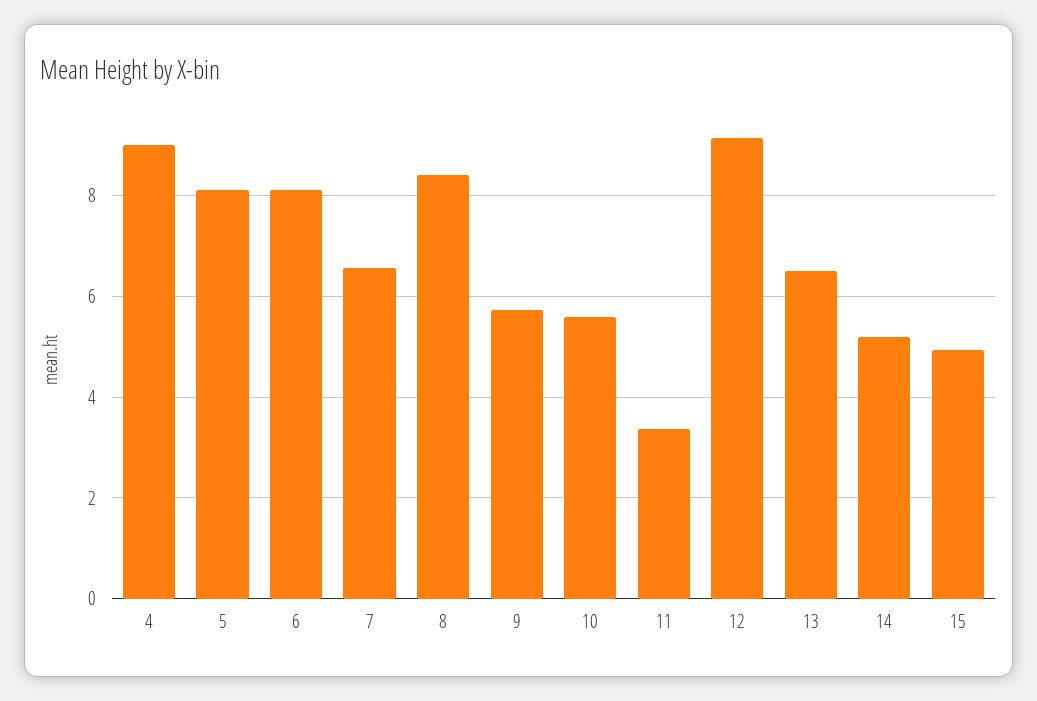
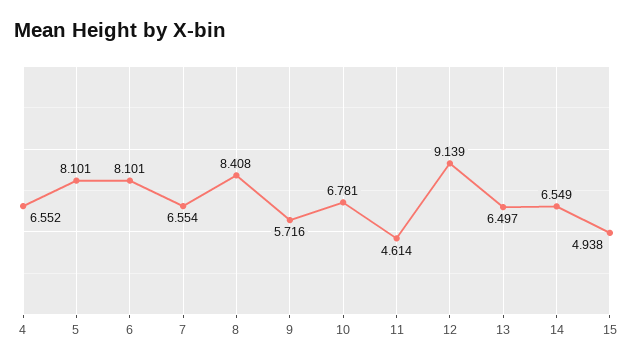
  {
-   "4": 9,
+   "4": 6.552,
    "5": 8.101,
    "6": 8.101,
    "7": 6.554,
    "8": 8.408,
    "9": 5.716,
-   "10": 5.6,
+   "10": 6.781,
-   "11": 3.4,
+   "11": 4.614,
    "12": 9.139,
    "13": 6.497,
-   "14": 5.2,
+   "14": 6.549,
    "15": 4.938
  }

